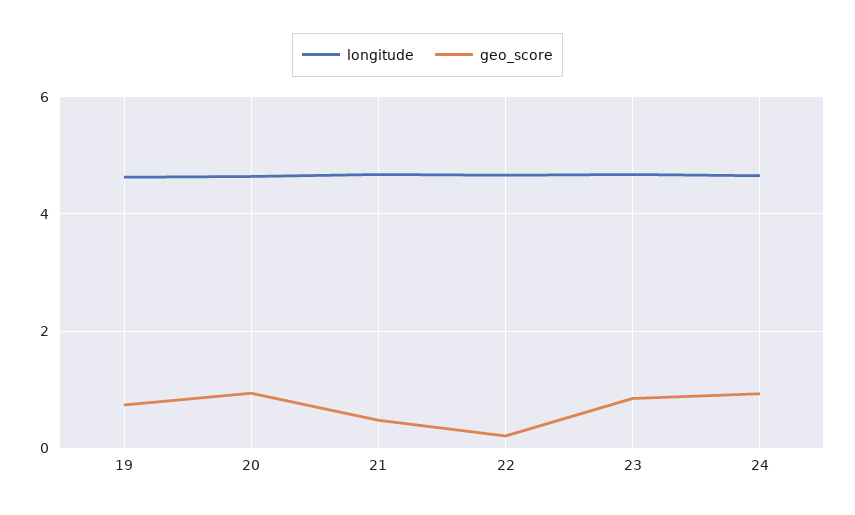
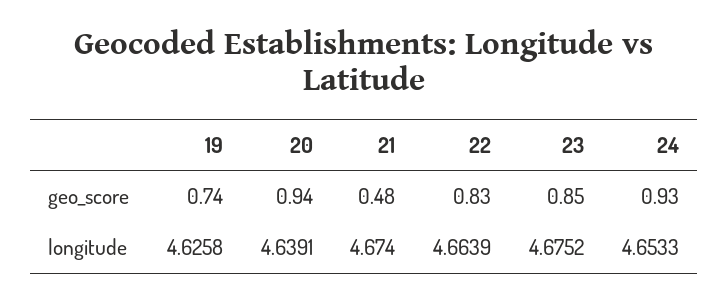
  {
    "longitude": {
      "19": 4.6258,
      "20": 4.6391,
      "21": 4.674,
      "22": 4.6639,
      "23": 4.6752,
      "24": 4.6533
    },
    "geo_score": {
      "19": 0.74,
      "20": 0.94,
      "21": 0.48,
-     "22": 0.2,
+     "22": 0.83,
      "23": 0.85,
      "24": 0.93
    }
  }

